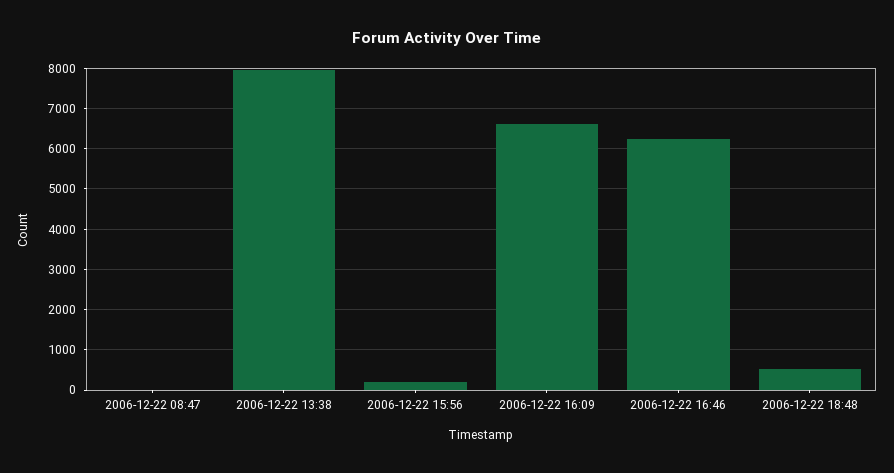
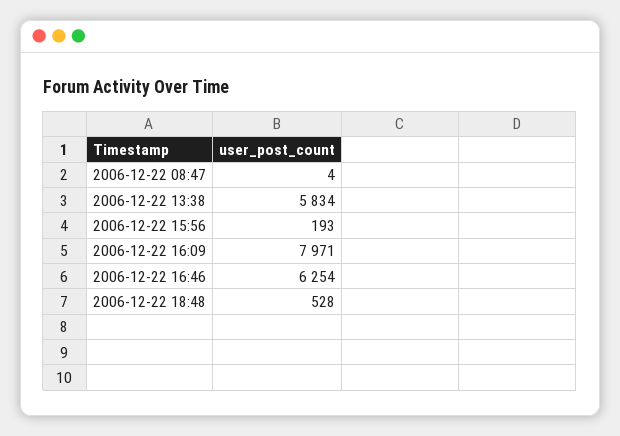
  {
    "2006-12-22 08:47": 4,
-   "2006-12-22 13:38": 8000,
+   "2006-12-22 13:38": 5834,
    "2006-12-22 15:56": 193,
-   "2006-12-22 16:09": 6600,
+   "2006-12-22 16:09": 7971,
    "2006-12-22 16:46": 6254,
    "2006-12-22 18:48": 528
  }

